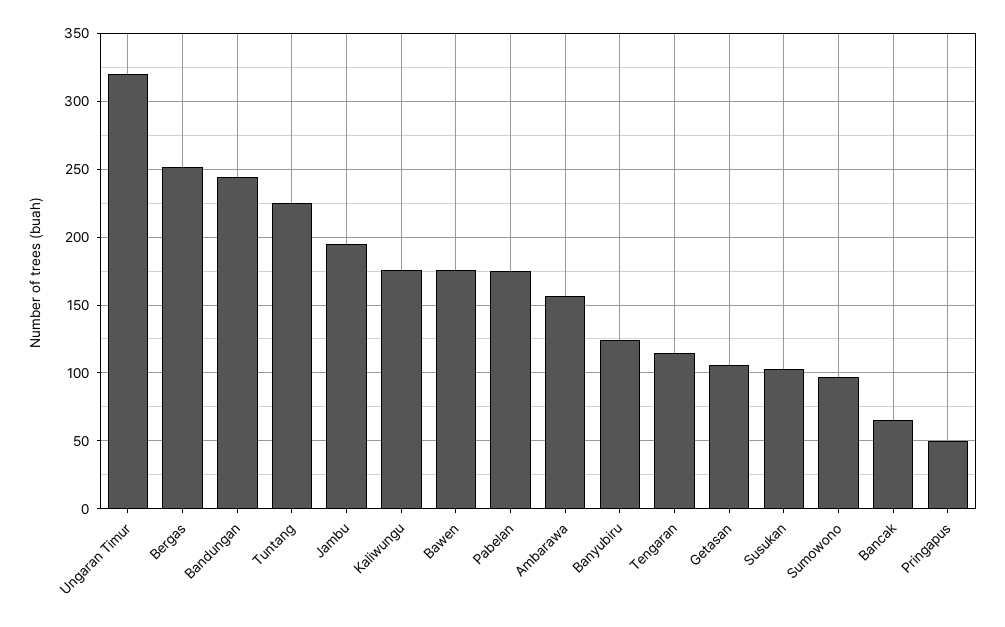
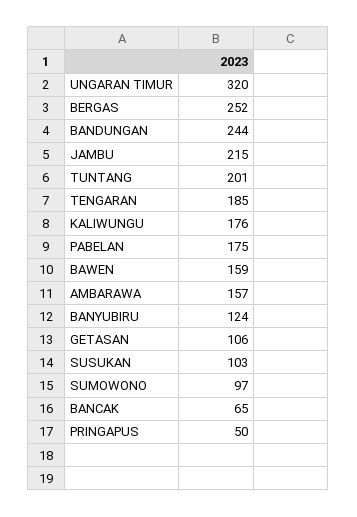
  {
    "Ungaran Timur": 320,
    "Bergas": 252,
    "Bandungan": 244,
-   "Tuntang": 225,
+   "Tuntang": 201,
-   "Jambu": 195,
+   "Jambu": 215,
    "Kaliwungu": 176,
-   "Bawen": 175,
+   "Bawen": 159,
    "Pabelan": 175,
    "Ambarawa": 157,
    "Banyubiru": 124,
-   "Tengaran": 115,
+   "Tengaran": 185,
    "Getasan": 106,
    "Susukan": 103,
    "Sumowono": 97,
    "Bancak": 65,
    "Pringapus": 50
  }

